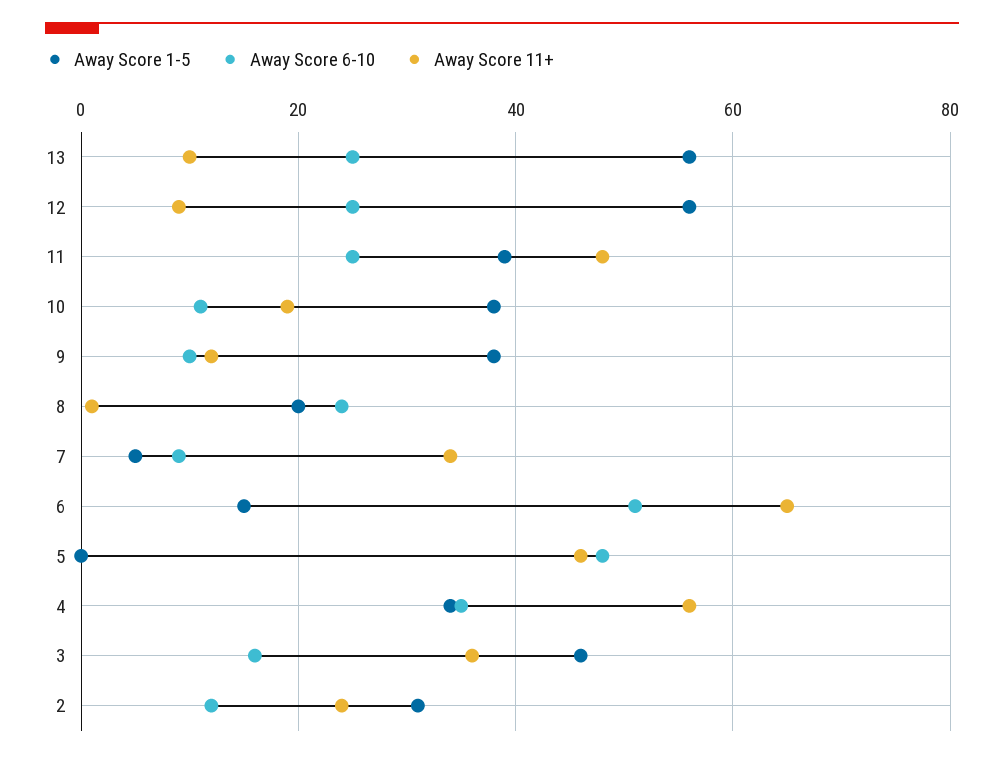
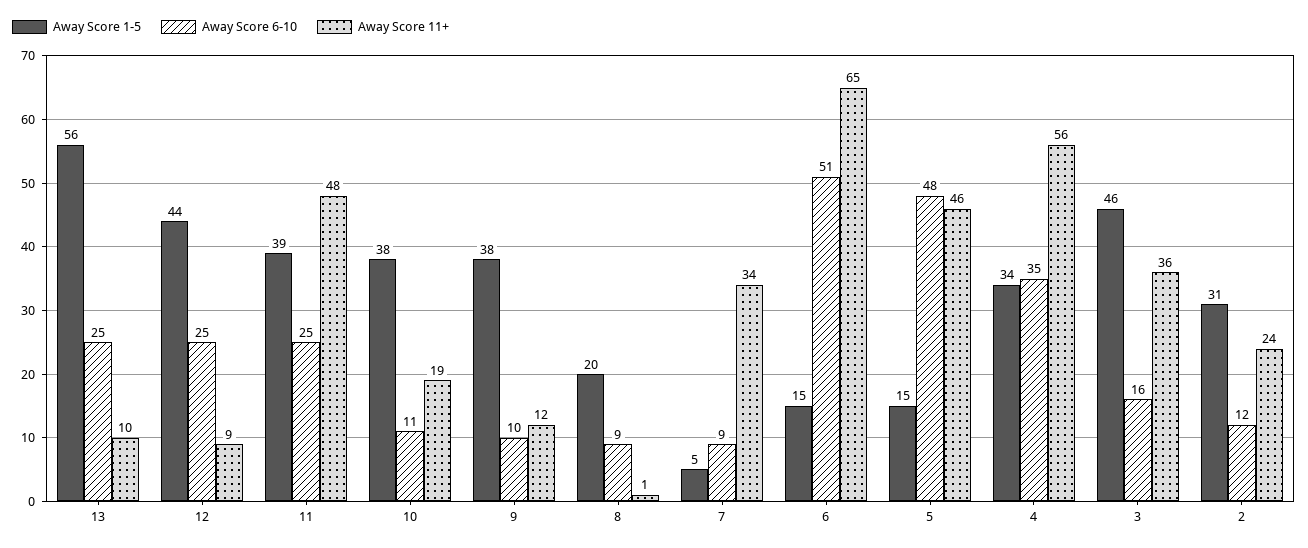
  {
    "Away Score 1-5": {
      "13": 56,
-     "12": 55,
+     "12": 44,
      "11": 39,
      "10": 38,
      "9": 38,
      "8": 20,
      "7": 5,
      "6": 15,
-     "5": 0,
+     "5": 15,
      "4": 34,
      "3": 46,
      "2": 31
    },
    "Away Score 6-10": {
      "13": 25,
      "12": 25,
      "11": 25,
      "10": 11,
      "9": 10,
-     "8": 25,
+     "8": 9,
      "7": 9,
      "6": 51,
      "5": 48,
      "4": 35,
      "3": 16,
      "2": 12
    },
    "Away Score 11+": {
      "13": 10,
      "12": 9,
      "11": 48,
      "10": 19,
      "9": 12,
      "8": 1,
      "7": 34,
      "6": 65,
      "5": 46,
      "4": 56,
      "3": 36,
      "2": 24
    }
  }

